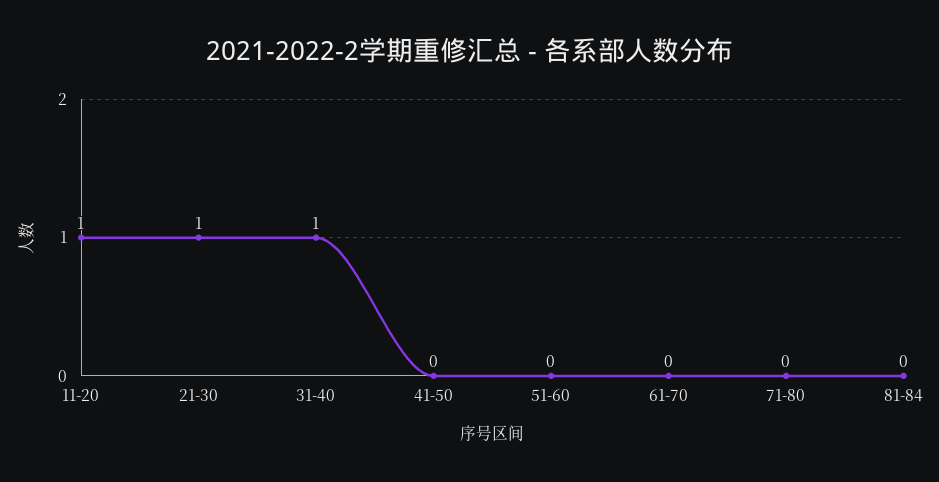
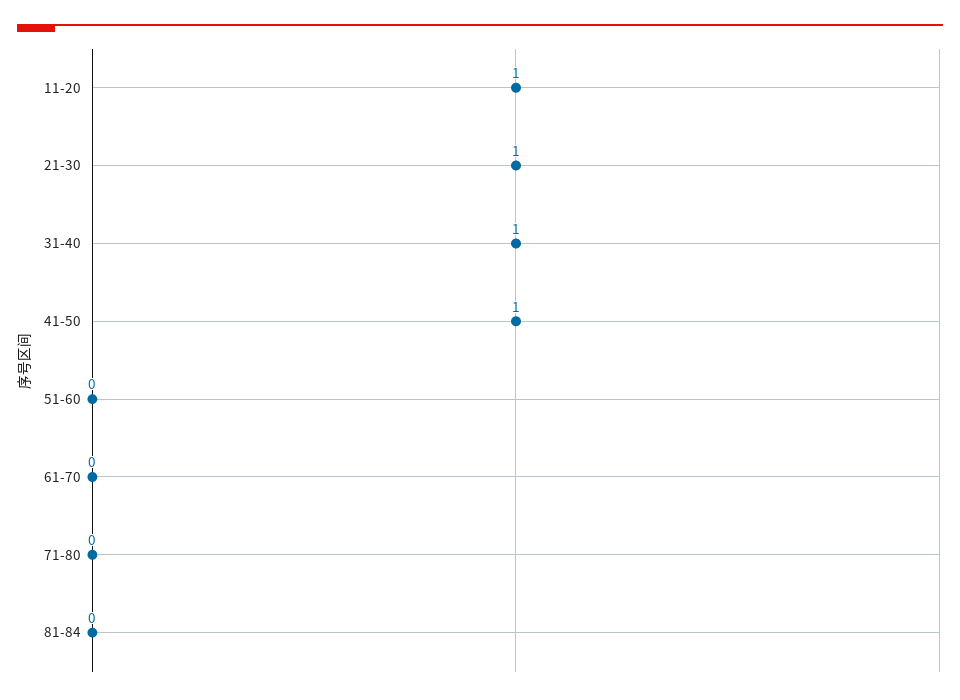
  {
    "11-20": 1,
    "21-30": 1,
    "31-40": 1,
-   "41-50": 0,
+   "41-50": 1,
    "51-60": 0,
    "61-70": 0,
    "71-80": 0,
    "81-84": 0
  }

